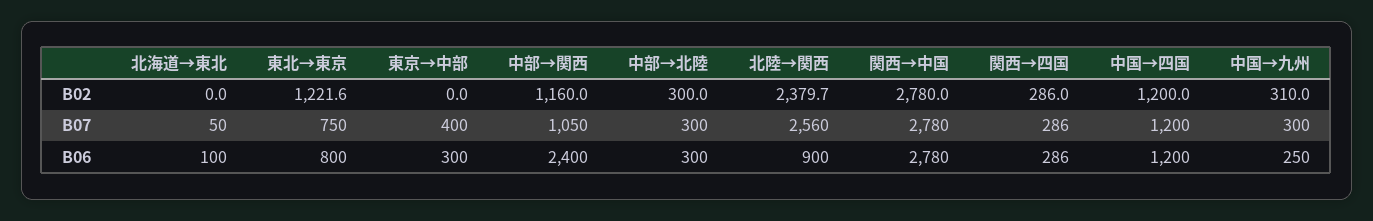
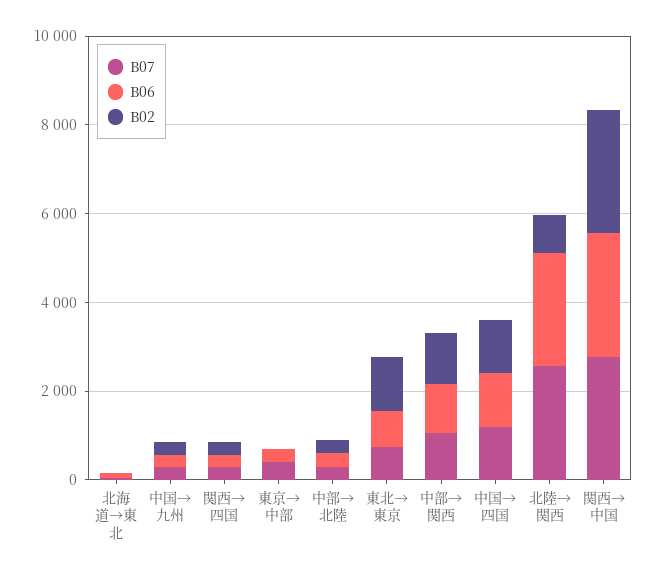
  {
    "B02": {
      "北海道→東北": 0,
      "東北→東京": 1221.6,
      "東京→中部": 0,
      "中部→関西": 1160,
      "中部→北陸": 300,
-     "北陸→関西": 2379.7,
+     "北陸→関西": 1000,
      "関西→中国": 2780,
      "関西→四国": 286,
      "中国→四国": 1200,
      "中国→九州": 310
    },
    "B07": {
      "北海道→東北": 50,
      "東北→東京": 750,
      "東京→中部": 400,
      "中部→関西": 1050,
      "中部→北陸": 300,
      "北陸→関西": 2560,
      "関西→中国": 2780,
      "関西→四国": 286,
      "中国→四国": 1200,
      "中国→九州": 300
    },
    "B06": {
      "北海道→東北": 100,
      "東北→東京": 800,
      "東京→中部": 300,
-     "中部→関西": 2400,
+     "中部→関西": 1000,
      "中部→北陸": 300,
-     "北陸→関西": 900,
+     "北陸→関西": 2500,
      "関西→中国": 2780,
      "関西→四国": 286,
      "中国→四国": 1200,
      "中国→九州": 250
    }
  }

